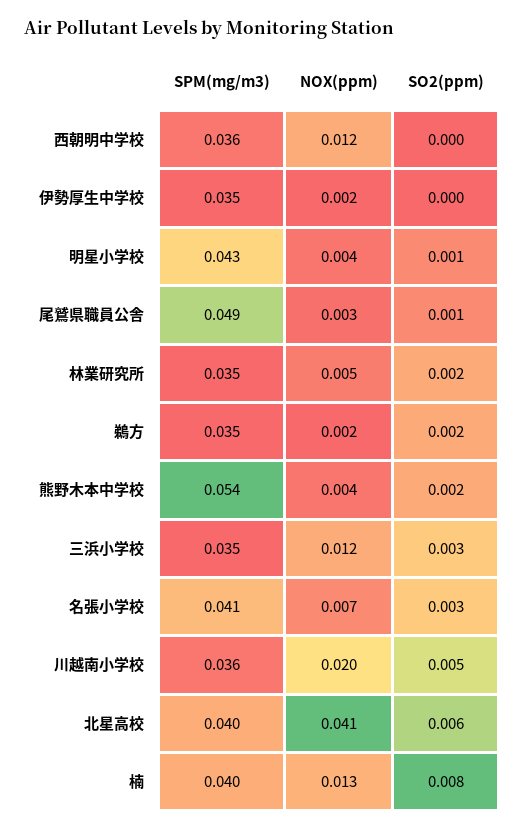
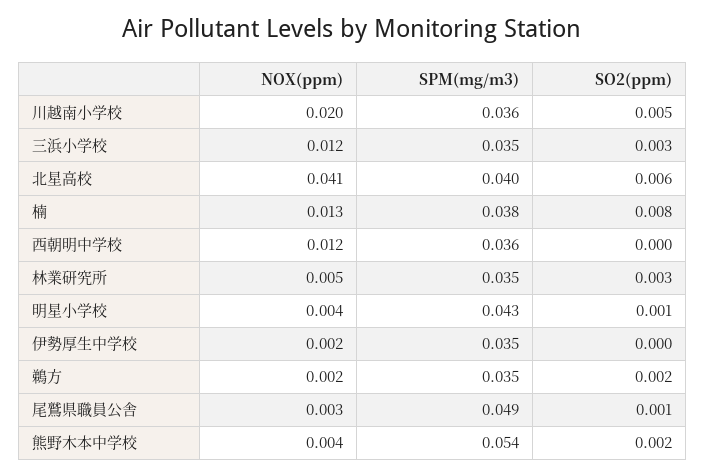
  {
    "SPM(mg/m3)": {
      "西朝明中学校": 0.036,
      "伊勢厚生中学校": 0.035,
      "明星小学校": 0.043,
      "尾鷲県職員公舎": 0.049,
      "林業研究所": 0.035,
      "鵜方": 0.035,
      "熊野木本中学校": 0.054,
      "三浜小学校": 0.035,
-     "名張小学校": 0.041,
      "川越南小学校": 0.036,
      "北星高校": 0.04,
-     "楠": 0.04
+     "楠": 0.038
    },
    "NOX(ppm)": {
      "西朝明中学校": 0.012,
      "伊勢厚生中学校": 0.002,
      "明星小学校": 0.004,
      "尾鷲県職員公舎": 0.003,
      "林業研究所": 0.005,
      "鵜方": 0.002,
      "熊野木本中学校": 0.004,
      "三浜小学校": 0.012,
-     "名張小学校": 0.007,
      "川越南小学校": 0.02,
      "北星高校": 0.041,
      "楠": 0.013
    },
    "SO2(ppm)": {
      "西朝明中学校": 0,
      "伊勢厚生中学校": 0,
      "明星小学校": 0.001,
      "尾鷲県職員公舎": 0.001,
-     "林業研究所": 0.002,
+     "林業研究所": 0.003,
      "鵜方": 0.002,
      "熊野木本中学校": 0.002,
      "三浜小学校": 0.003,
-     "名張小学校": 0.003,
      "川越南小学校": 0.005,
      "北星高校": 0.006,
      "楠": 0.008
    }
  }

